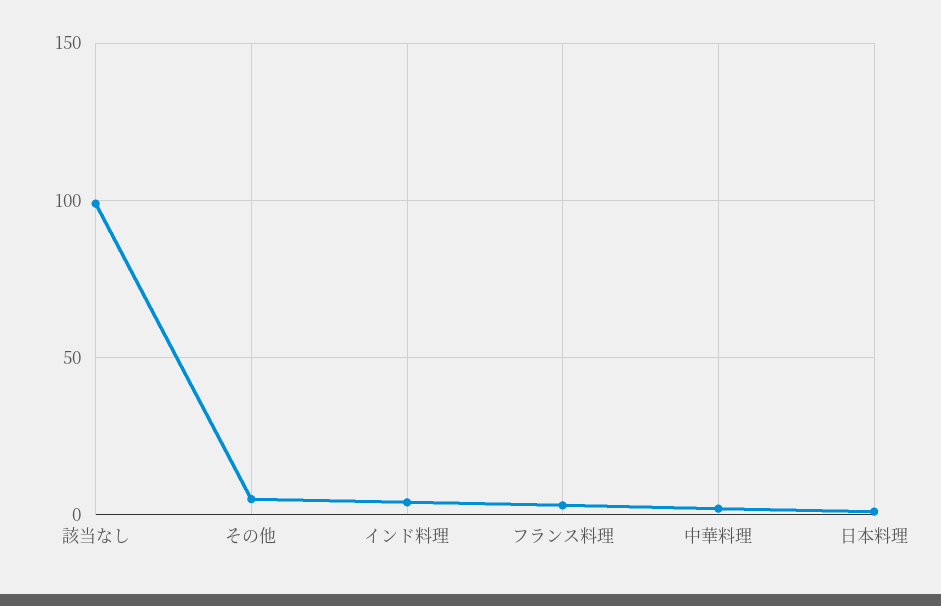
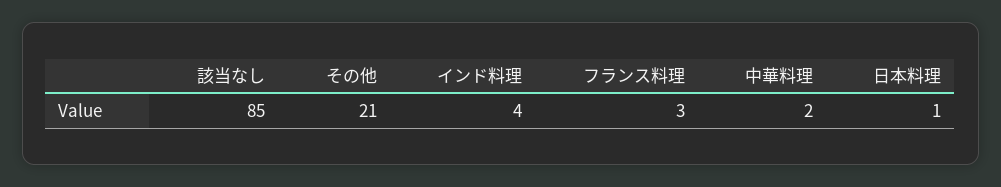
  {
-   "該当なし": 100,
+   "該当なし": 85,
-   "その他": 5,
+   "その他": 21,
    "インド料理": 4,
    "フランス料理": 3,
    "中華料理": 2,
    "日本料理": 1
  }

